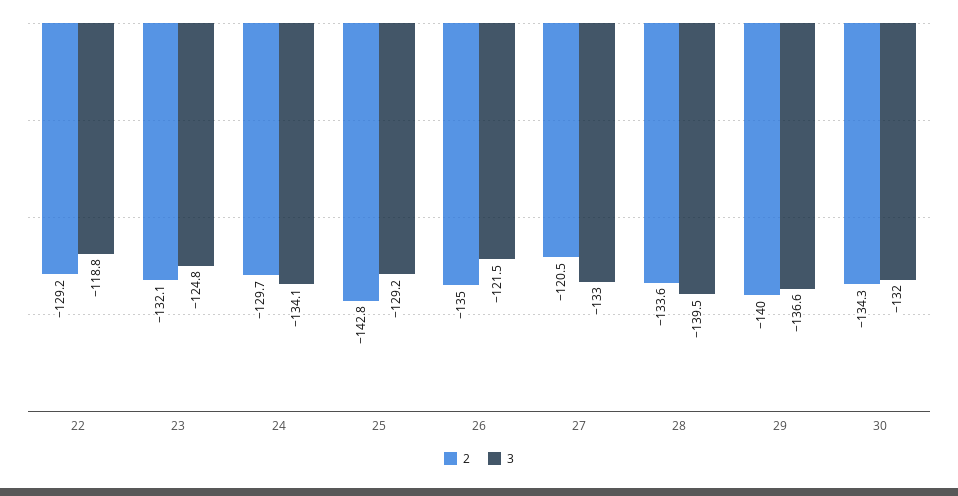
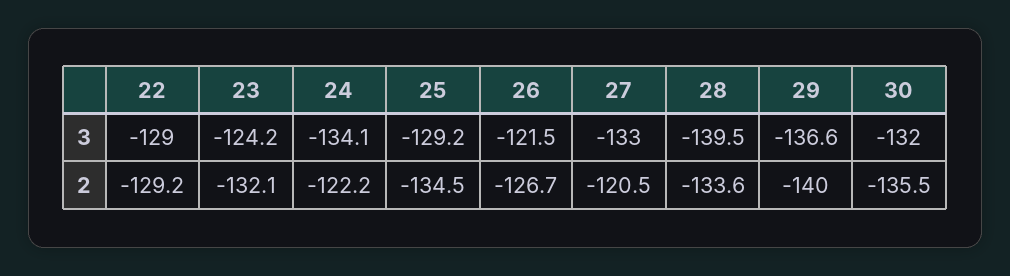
  {
    "2": {
      "22": -129.2,
      "23": -132.1,
-     "24": -129.7,
+     "24": -122.2,
-     "25": -142.8,
+     "25": -134.5,
-     "26": -135,
+     "26": -126.7,
      "27": -120.5,
      "28": -133.6,
      "29": -140,
-     "30": -134.3
+     "30": -135.5
    },
    "3": {
-     "22": -118.8,
+     "22": -129,
-     "23": -124.8,
+     "23": -124.2,
      "24": -134.1,
      "25": -129.2,
      "26": -121.5,
      "27": -133,
      "28": -139.5,
      "29": -136.6,
      "30": -132
    }
  }

